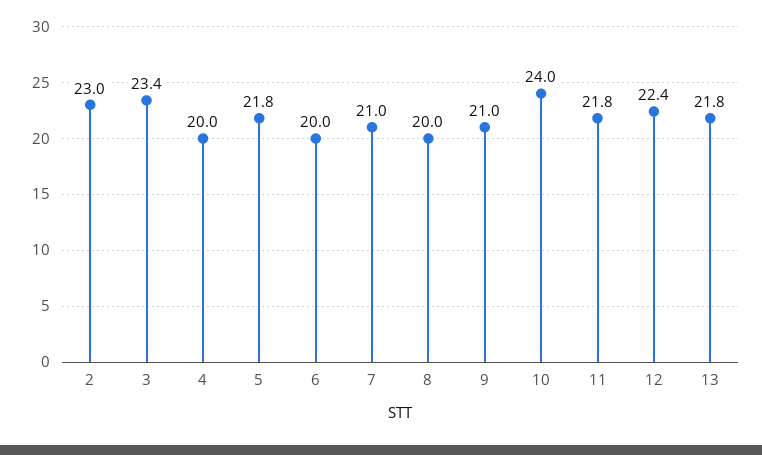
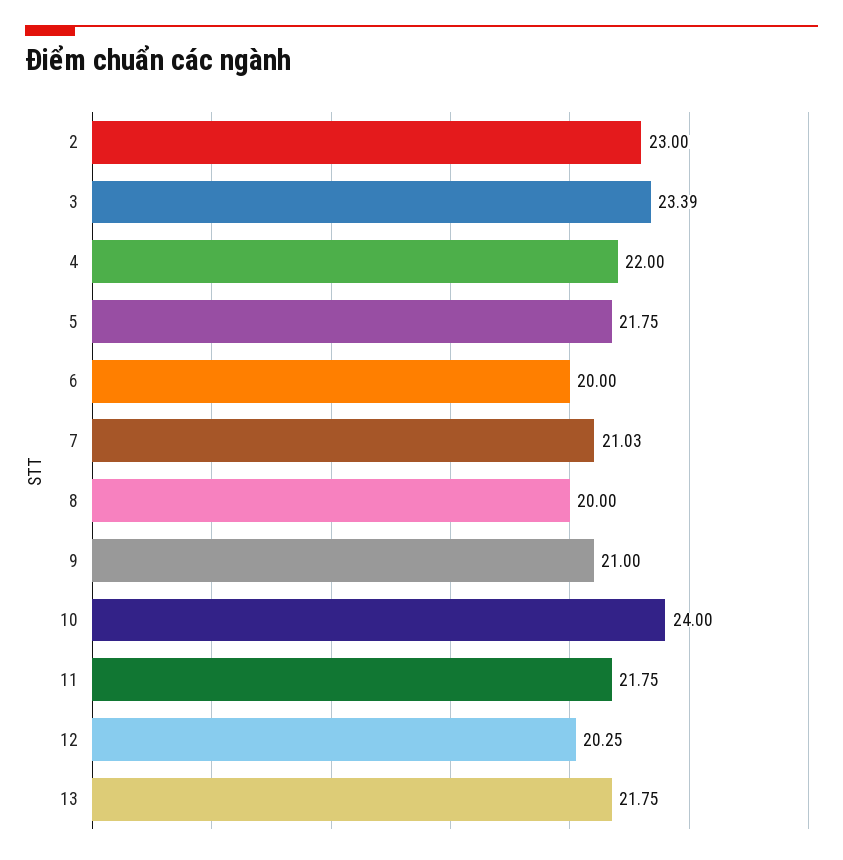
  {
    "2": 23,
    "3": 23.39,
-   "4": 20,
+   "4": 22,
    "5": 21.75,
    "6": 20,
    "7": 21.03,
    "8": 20,
    "9": 21,
    "10": 24,
    "11": 21.75,
-   "12": 22.4,
+   "12": 20.25,
    "13": 21.75
  }

